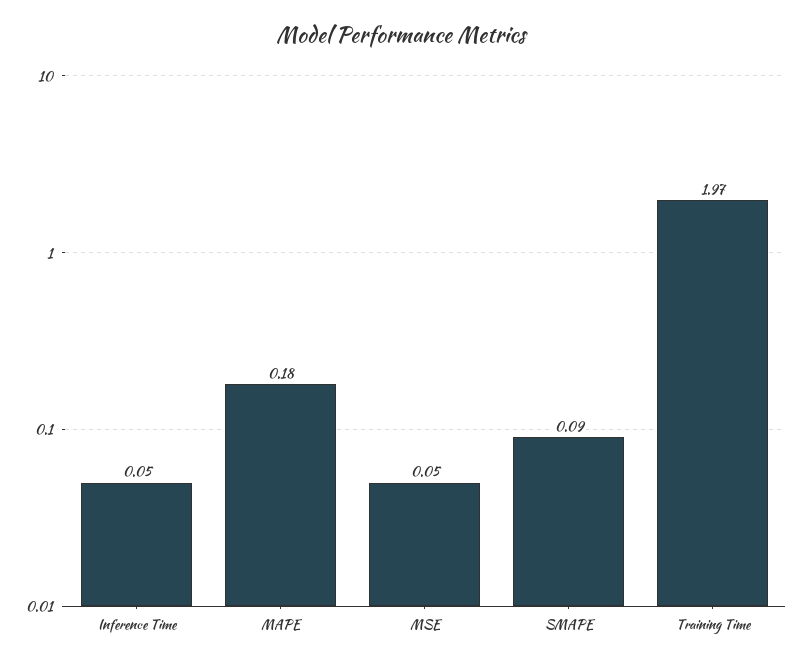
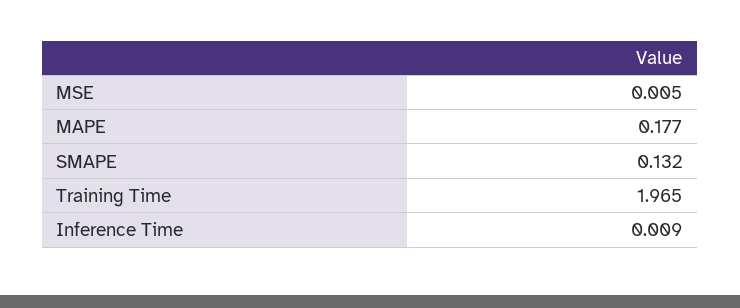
  {
-   "Inference Time": 0.05,
+   "Inference Time": 0.009,
    "MAPE": 0.177,
-   "MSE": 0.05,
+   "MSE": 0.005,
-   "SMAPE": 0.09,
+   "SMAPE": 0.132,
    "Training Time": 1.965
  }

